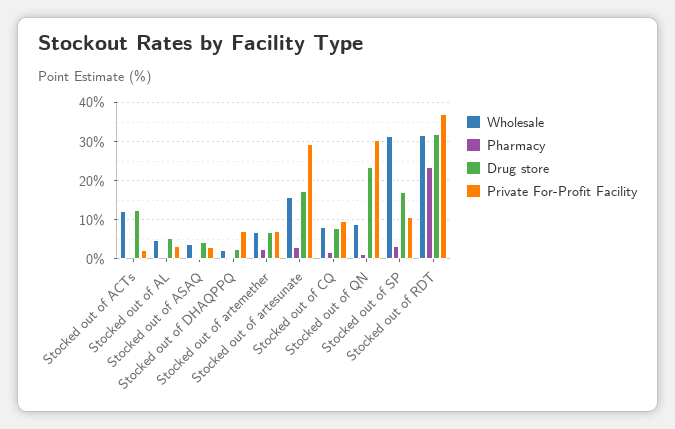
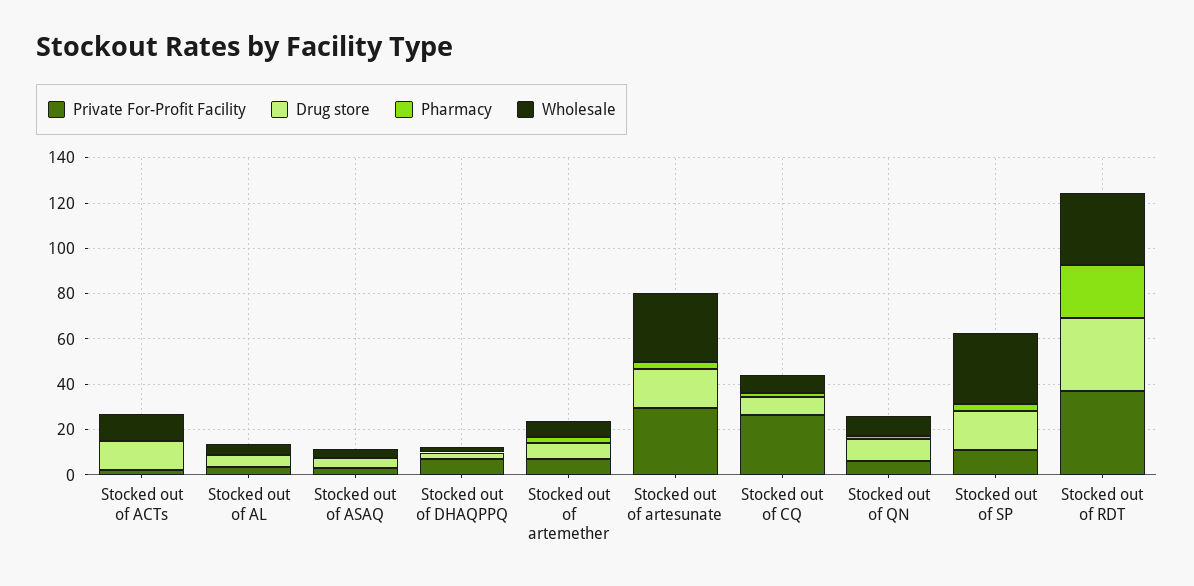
  {
    "Wholesale": {
      "Stocked out of ACTs": 12,
      "Stocked out of AL": 4,
      "Stocked out of ASAQ": 4,
      "Stocked out of DHAQPPQ": 2,
      "Stocked out of artemether": 6,
-     "Stocked out of artesunate": 16,
+     "Stocked out of artesunate": 30,
      "Stocked out of CQ": 8,
      "Stocked out of QN": 8,
      "Stocked out of SP": 32,
      "Stocked out of RDT": 32
    },
    "Pharmacy": {
      "Stocked out of ACTs": 0,
      "Stocked out of AL": 0,
      "Stocked out of ASAQ": 0,
      "Stocked out of DHAQPPQ": 0,
      "Stocked out of artemether": 2,
      "Stocked out of artesunate": 4,
      "Stocked out of CQ": 2,
      "Stocked out of QN": 2,
      "Stocked out of SP": 4,
      "Stocked out of RDT": 24
    },
    "Drug store": {
      "Stocked out of ACTs": 12,
      "Stocked out of AL": 6,
      "Stocked out of ASAQ": 4,
      "Stocked out of DHAQPPQ": 2,
      "Stocked out of artemether": 6,
      "Stocked out of artesunate": 18,
      "Stocked out of CQ": 8,
-     "Stocked out of QN": 24,
+     "Stocked out of QN": 10,
      "Stocked out of SP": 18,
      "Stocked out of RDT": 32
    },
    "Private For-Profit Facility": {
      "Stocked out of ACTs": 2,
      "Stocked out of AL": 4,
      "Stocked out of ASAQ": 4,
      "Stocked out of DHAQPPQ": 8,
      "Stocked out of artemether": 8,
      "Stocked out of artesunate": 30,
-     "Stocked out of CQ": 10,
+     "Stocked out of CQ": 25,
-     "Stocked out of QN": 30,
+     "Stocked out of QN": 5,
      "Stocked out of SP": 10,
      "Stocked out of RDT": 38
    }
  }

